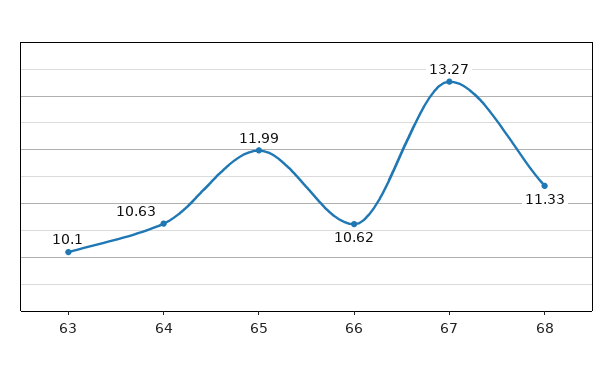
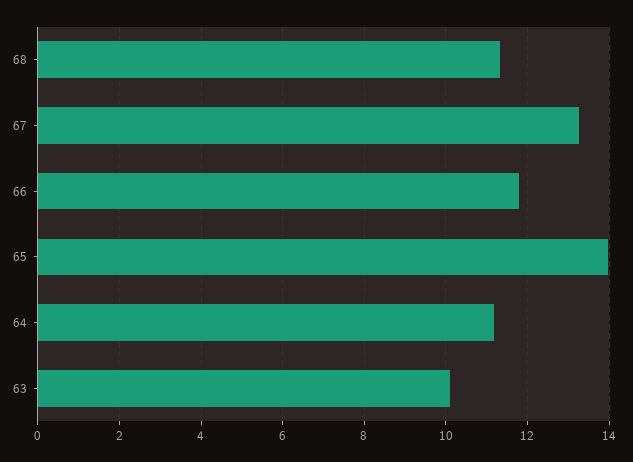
  {
    "63": 10.1,
-   "64": 10.63,
+   "64": 11.2,
-   "65": 11.99,
+   "65": 14,
-   "66": 10.62,
+   "66": 11.8,
    "67": 13.27,
    "68": 11.33
  }

